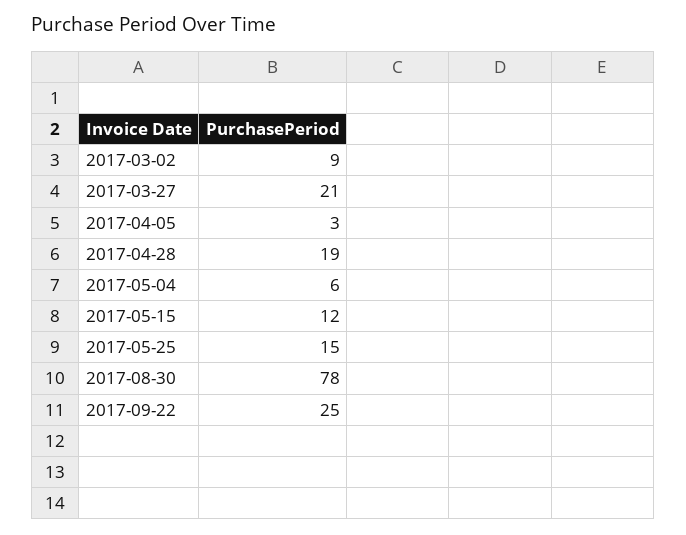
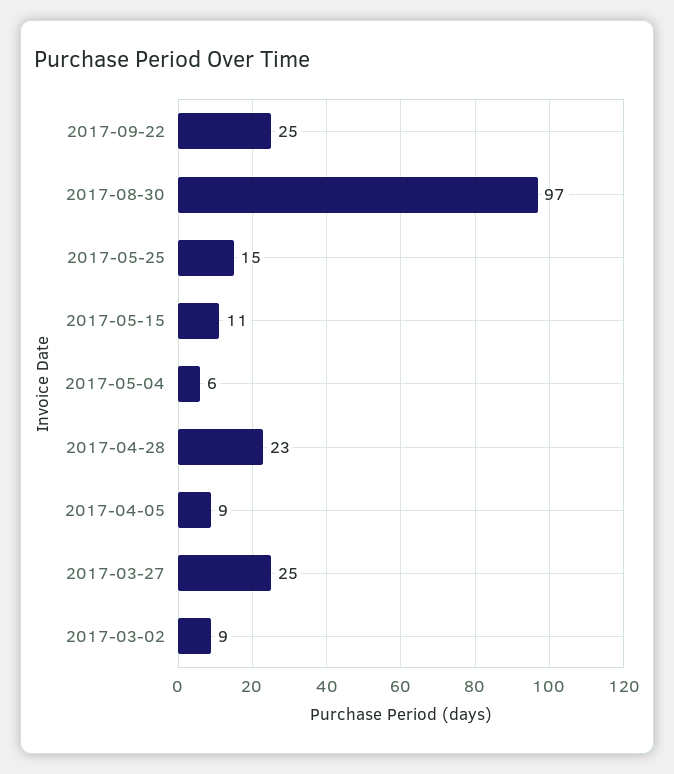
  {
    "2017-03-02": 9,
-   "2017-03-27": 21,
+   "2017-03-27": 25,
-   "2017-04-05": 3,
+   "2017-04-05": 9,
-   "2017-04-28": 19,
+   "2017-04-28": 23,
    "2017-05-04": 6,
-   "2017-05-15": 12,
+   "2017-05-15": 11,
    "2017-05-25": 15,
-   "2017-08-30": 78,
+   "2017-08-30": 97,
    "2017-09-22": 25
  }

